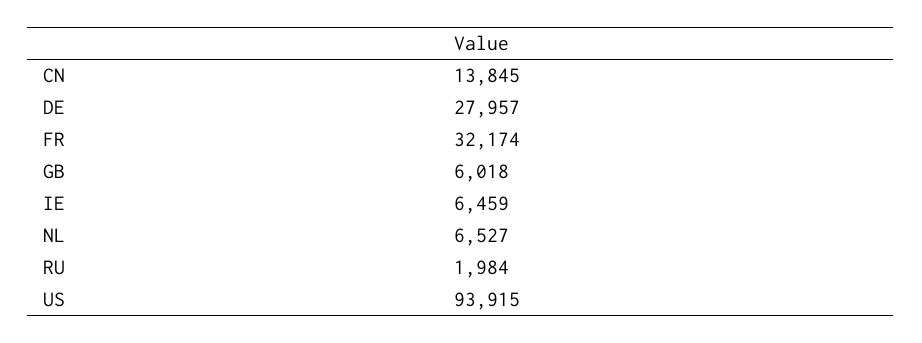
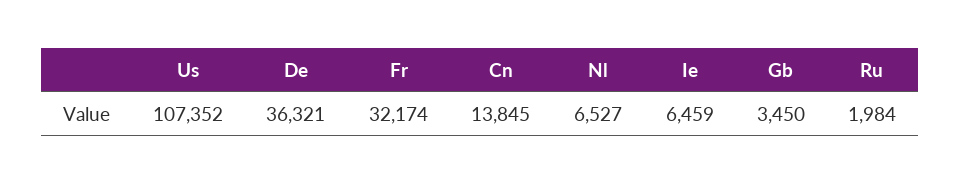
  {
    "CN": 13845,
-   "DE": 27957,
+   "DE": 36321,
    "FR": 32174,
-   "GB": 6018,
+   "GB": 3450,
    "IE": 6459,
    "NL": 6527,
    "RU": 1984,
-   "US": 93915
+   "US": 107352
  }

